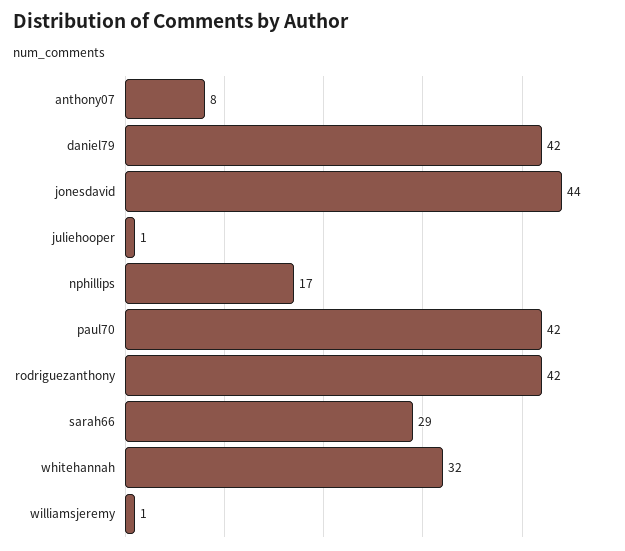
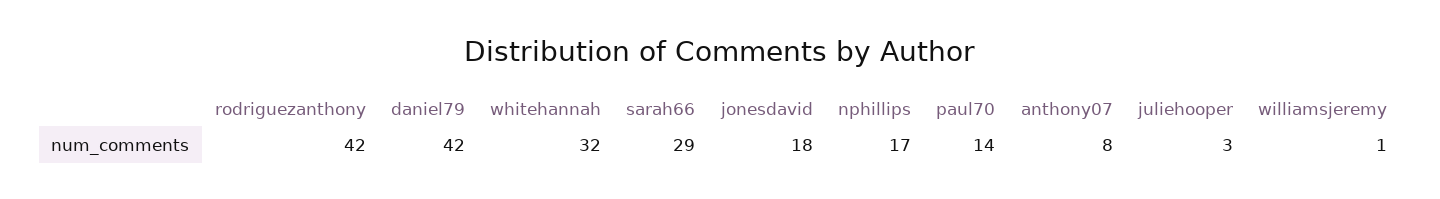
  {
    "anthony07": 8,
    "daniel79": 42,
-   "jonesdavid": 44,
+   "jonesdavid": 18,
-   "juliehooper": 1,
+   "juliehooper": 3,
    "nphillips": 17,
-   "paul70": 42,
+   "paul70": 14,
    "rodriguezanthony": 42,
    "sarah66": 29,
    "whitehannah": 32,
    "williamsjeremy": 1
  }

